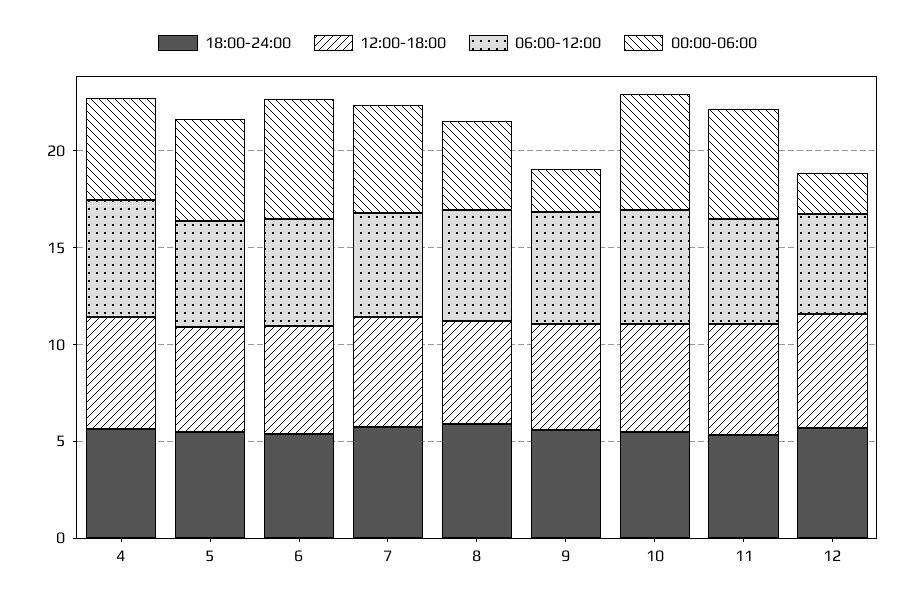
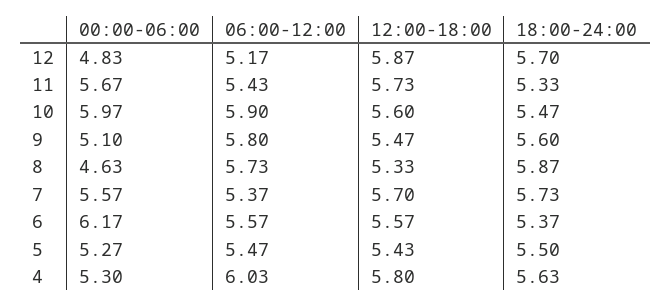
  {
    "18:00-24:00": {
      "4": 5.63,
      "5": 5.5,
      "6": 5.37,
      "7": 5.73,
      "8": 5.87,
      "9": 5.6,
      "10": 5.47,
      "11": 5.33,
      "12": 5.7
    },
    "12:00-18:00": {
      "4": 5.8,
      "5": 5.43,
      "6": 5.57,
      "7": 5.7,
      "8": 5.33,
      "9": 5.47,
      "10": 5.6,
      "11": 5.73,
      "12": 5.87
    },
    "06:00-12:00": {
      "4": 6.03,
      "5": 5.47,
      "6": 5.57,
      "7": 5.37,
      "8": 5.73,
      "9": 5.8,
      "10": 5.9,
      "11": 5.43,
      "12": 5.17
    },
    "00:00-06:00": {
      "4": 5.3,
      "5": 5.27,
      "6": 6.17,
      "7": 5.57,
      "8": 4.63,
-     "9": 2,
+     "9": 5.1,
      "10": 5.97,
      "11": 5.67,
-     "12": 2
+     "12": 4.83
    }
  }

